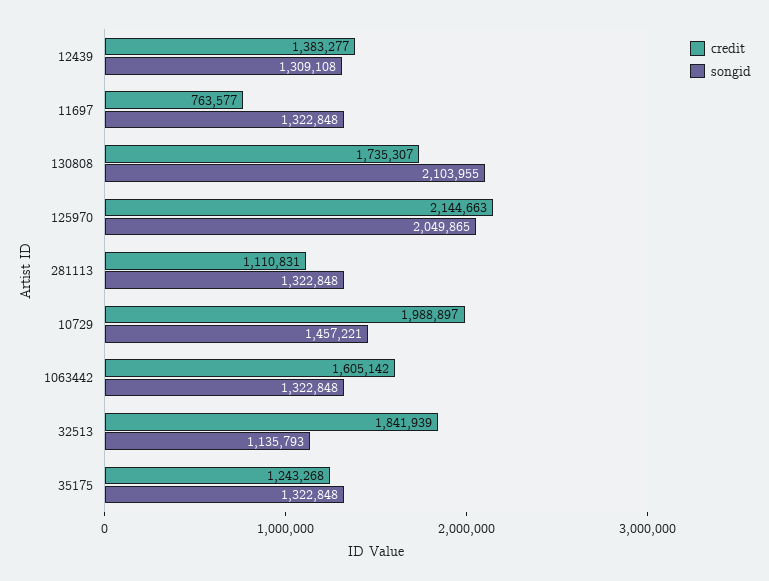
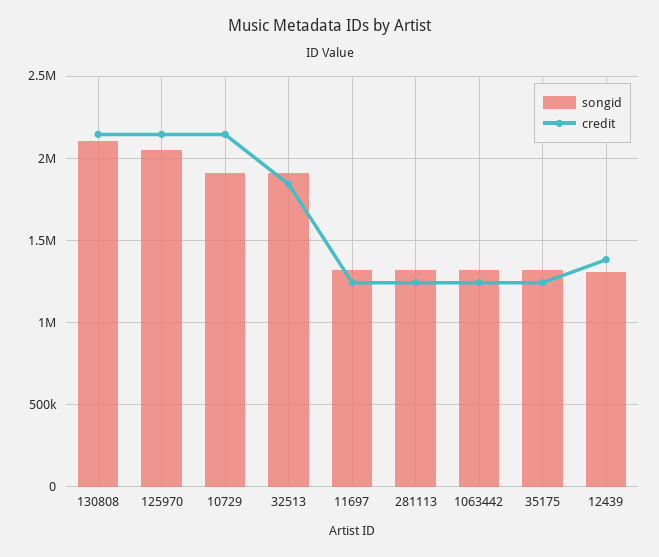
  {
    "credit": {
      "12439": 1383277,
-     "11697": 763577,
+     "11697": 1250000,
-     "130808": 1735307,
+     "130808": 2150000,
      "125970": 2144663,
-     "281113": 1110831,
+     "281113": 1250000,
-     "10729": 1988897,
+     "10729": 2150000,
-     "1063442": 1605142,
+     "1063442": 1250000,
      "32513": 1841939,
      "35175": 1243268
    },
    "songid": {
      "12439": 1309108,
      "11697": 1322848,
      "130808": 2103955,
      "125970": 2049865,
      "281113": 1322848,
-     "10729": 1457221,
+     "10729": 1900000,
      "1063442": 1322848,
-     "32513": 1135793,
+     "32513": 1900000,
      "35175": 1322848
    }
  }

